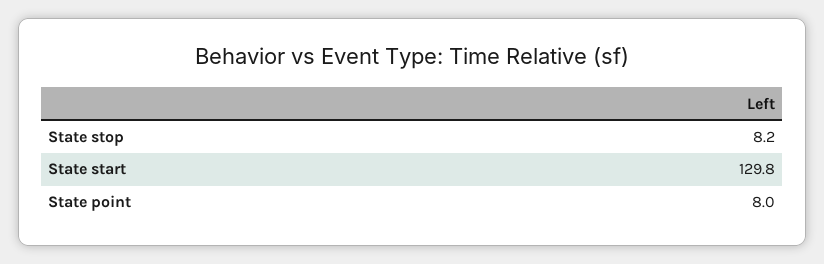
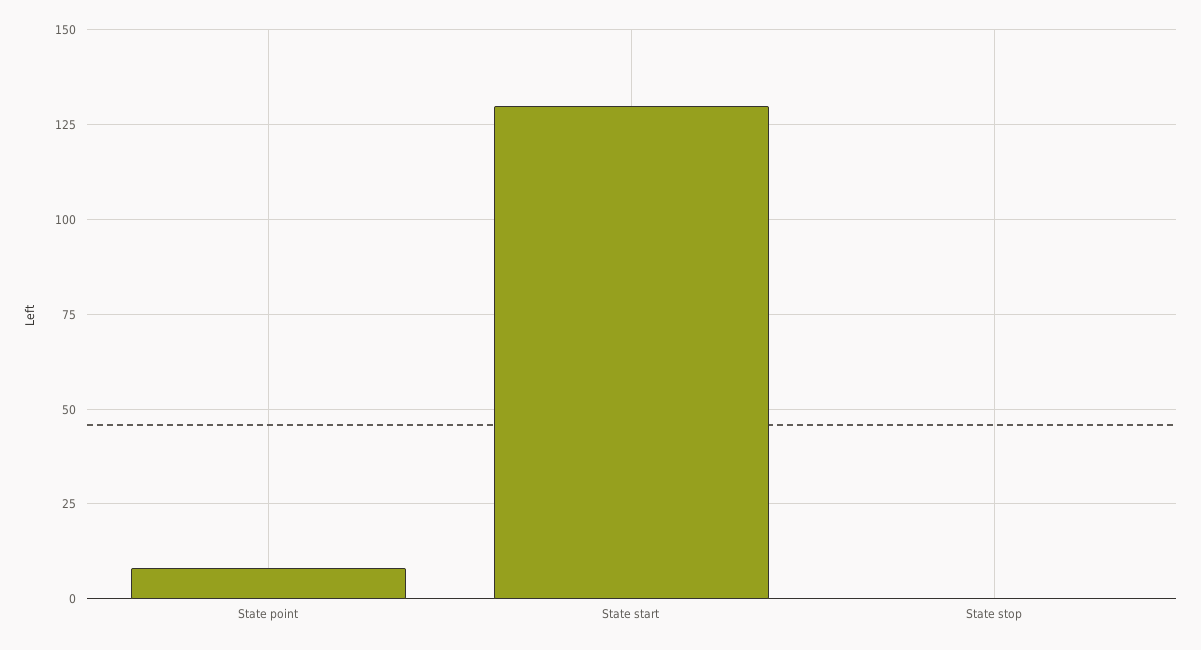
  {
-   "State stop": 8.2,
+   "State stop": 0,
    "State start": 129.8,
    "State point": 8
  }

